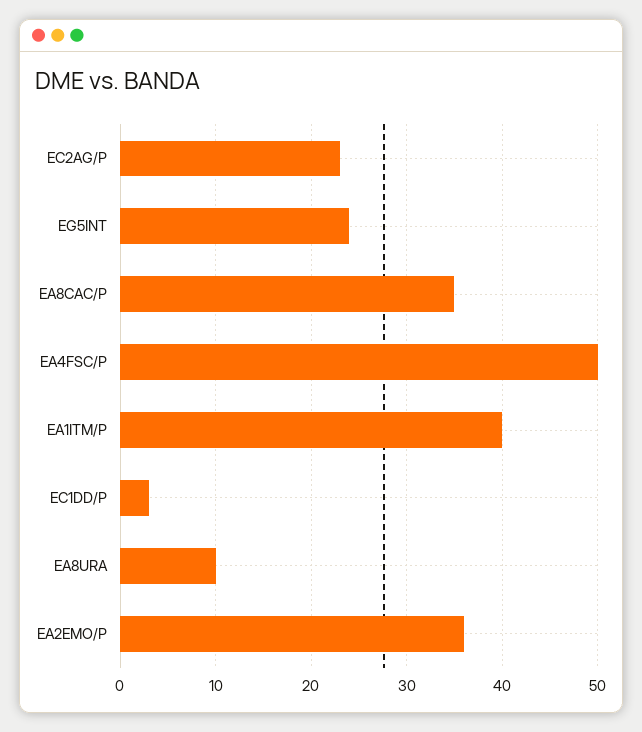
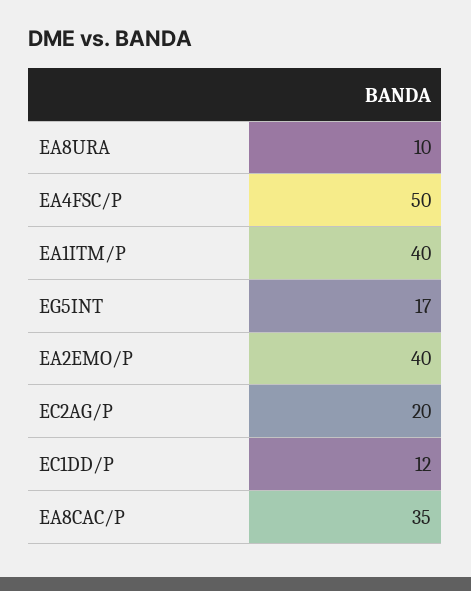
  {
-   "EC2AG/P": 23,
+   "EC2AG/P": 20,
-   "EG5INT": 24,
+   "EG5INT": 17,
    "EA8CAC/P": 35,
    "EA4FSC/P": 50,
    "EA1ITM/P": 40,
-   "EC1DD/P": 3,
+   "EC1DD/P": 12,
    "EA8URA": 10,
-   "EA2EMO/P": 36
+   "EA2EMO/P": 40
  }

